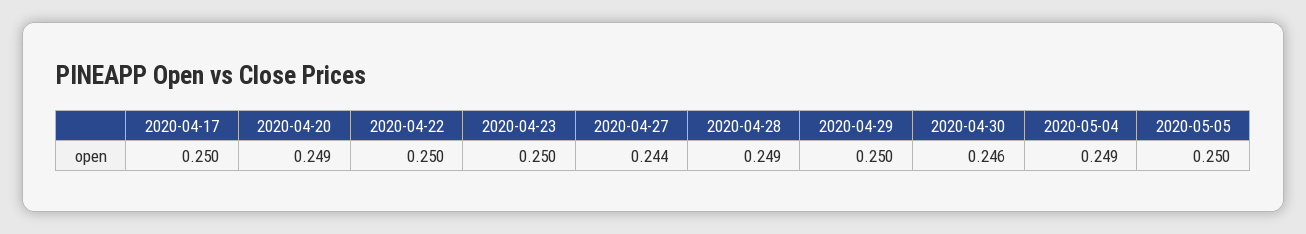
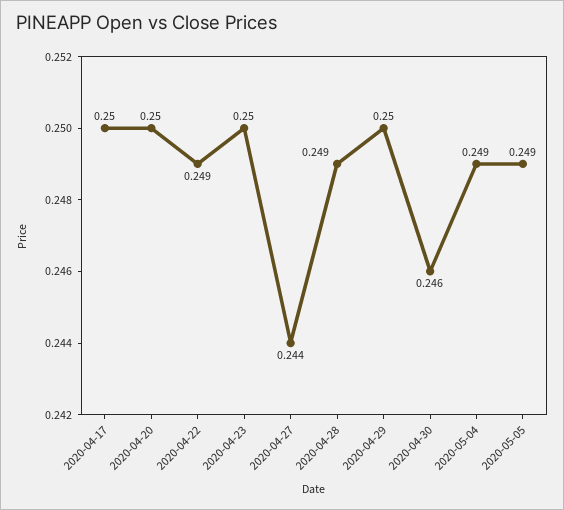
  {
    "2020-04-17": 0.25,
-   "2020-04-20": 0.249,
+   "2020-04-20": 0.25,
-   "2020-04-22": 0.25,
+   "2020-04-22": 0.249,
    "2020-04-23": 0.25,
    "2020-04-27": 0.244,
    "2020-04-28": 0.249,
    "2020-04-29": 0.25,
    "2020-04-30": 0.246,
    "2020-05-04": 0.249,
-   "2020-05-05": 0.25
+   "2020-05-05": 0.249
  }

